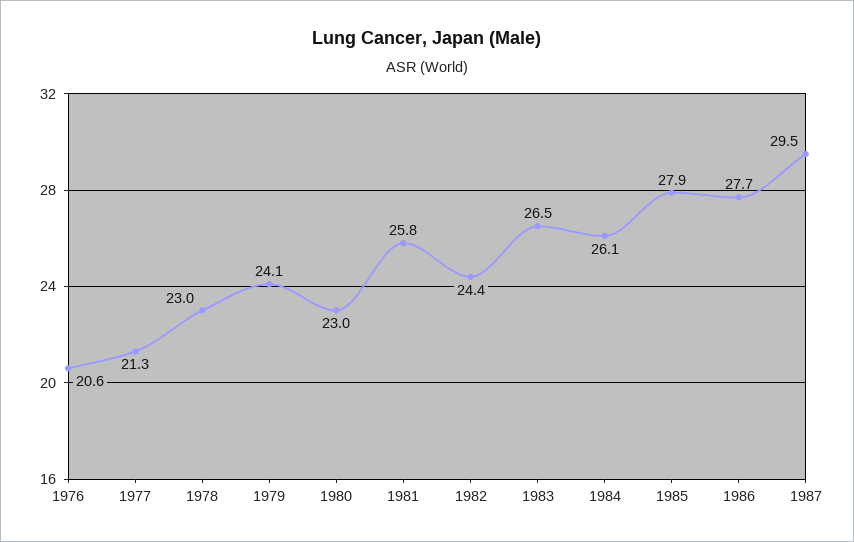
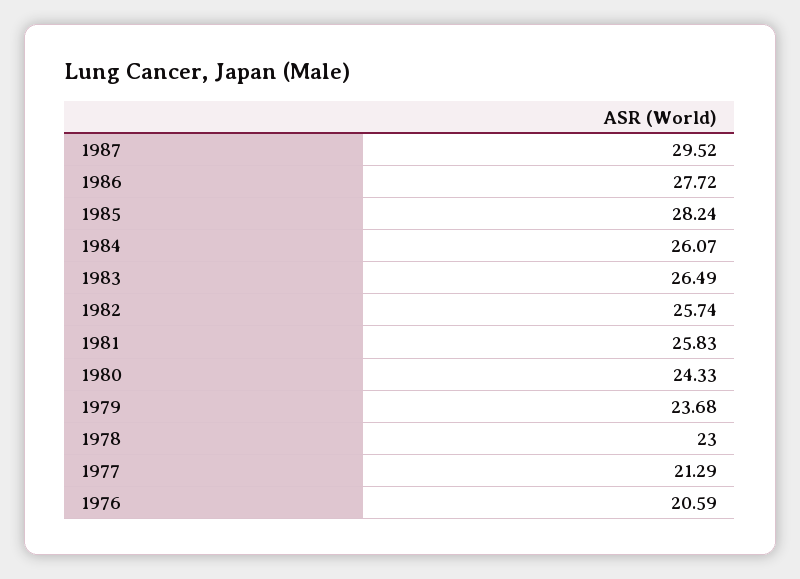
  {
    "1976": 20.59,
    "1977": 21.29,
    "1978": 23,
-   "1979": 24.1,
+   "1979": 23.68,
-   "1980": 23,
+   "1980": 24.33,
    "1981": 25.83,
-   "1982": 24.4,
+   "1982": 25.74,
    "1983": 26.49,
    "1984": 26.07,
-   "1985": 27.9,
+   "1985": 28.24,
    "1986": 27.72,
    "1987": 29.52
  }

